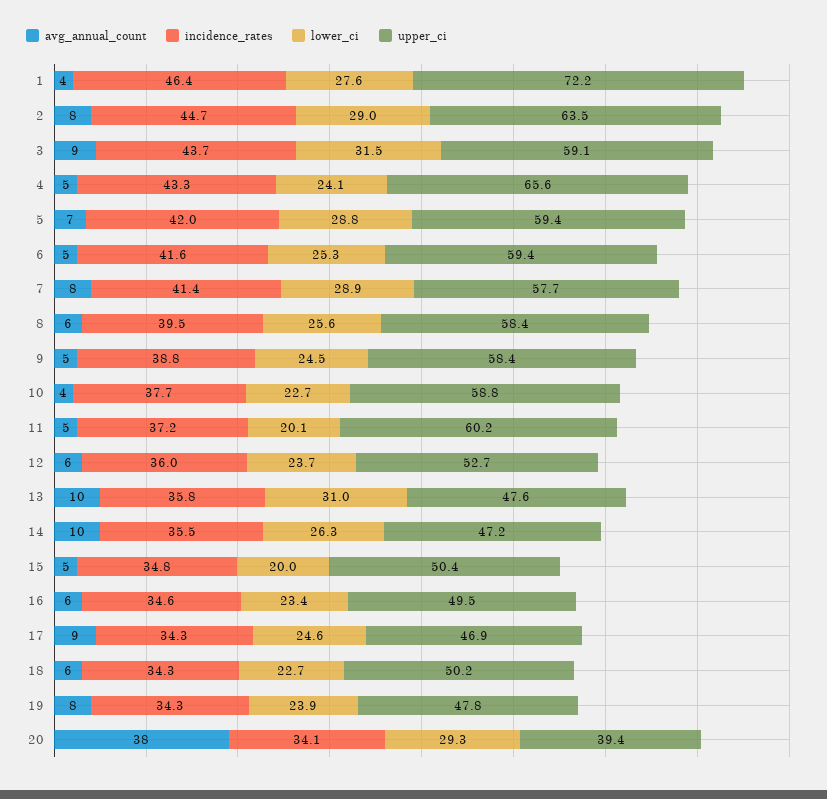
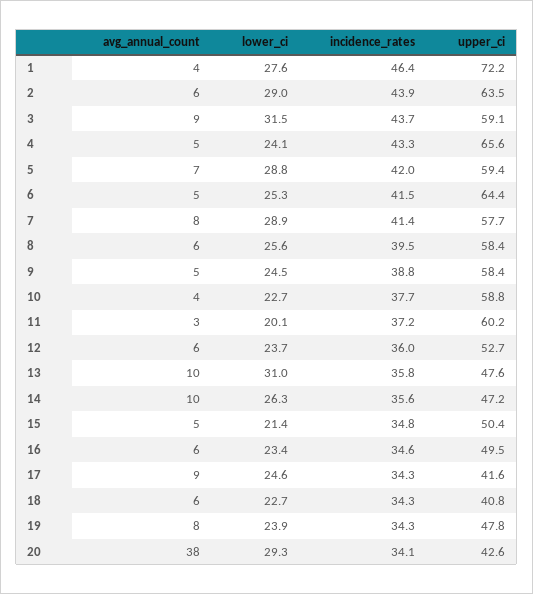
  {
    "avg_annual_count": {
      "1": 4,
-     "2": 8,
+     "2": 6,
      "3": 9,
      "4": 5,
      "5": 7,
      "6": 5,
      "7": 8,
      "8": 6,
      "9": 5,
      "10": 4,
-     "11": 5,
+     "11": 3,
      "12": 6,
      "13": 10,
      "14": 10,
      "15": 5,
      "16": 6,
      "17": 9,
      "18": 6,
      "19": 8,
      "20": 38
    },
    "incidence_rates": {
      "1": 46.4,
-     "2": 44.7,
+     "2": 43.9,
      "3": 43.7,
      "4": 43.3,
      "5": 42,
-     "6": 41.6,
+     "6": 41.5,
      "7": 41.4,
      "8": 39.5,
      "9": 38.8,
      "10": 37.7,
      "11": 37.2,
      "12": 36,
      "13": 35.8,
-     "14": 35.5,
+     "14": 35.6,
      "15": 34.8,
      "16": 34.6,
      "17": 34.3,
      "18": 34.3,
      "19": 34.3,
      "20": 34.1
    },
    "lower_ci": {
      "1": 27.6,
      "2": 29,
      "3": 31.5,
      "4": 24.1,
      "5": 28.8,
      "6": 25.3,
      "7": 28.9,
      "8": 25.6,
      "9": 24.5,
      "10": 22.7,
      "11": 20.1,
      "12": 23.7,
      "13": 31,
      "14": 26.3,
-     "15": 20,
+     "15": 21.4,
      "16": 23.4,
      "17": 24.6,
      "18": 22.7,
      "19": 23.9,
      "20": 29.3
    },
    "upper_ci": {
      "1": 72.2,
      "2": 63.5,
      "3": 59.1,
      "4": 65.6,
      "5": 59.4,
-     "6": 59.4,
+     "6": 64.4,
      "7": 57.7,
      "8": 58.4,
      "9": 58.4,
      "10": 58.8,
      "11": 60.2,
      "12": 52.7,
      "13": 47.6,
      "14": 47.2,
      "15": 50.4,
      "16": 49.5,
-     "17": 46.9,
+     "17": 41.6,
-     "18": 50.2,
+     "18": 40.8,
      "19": 47.8,
-     "20": 39.4
+     "20": 42.6
    }
  }

